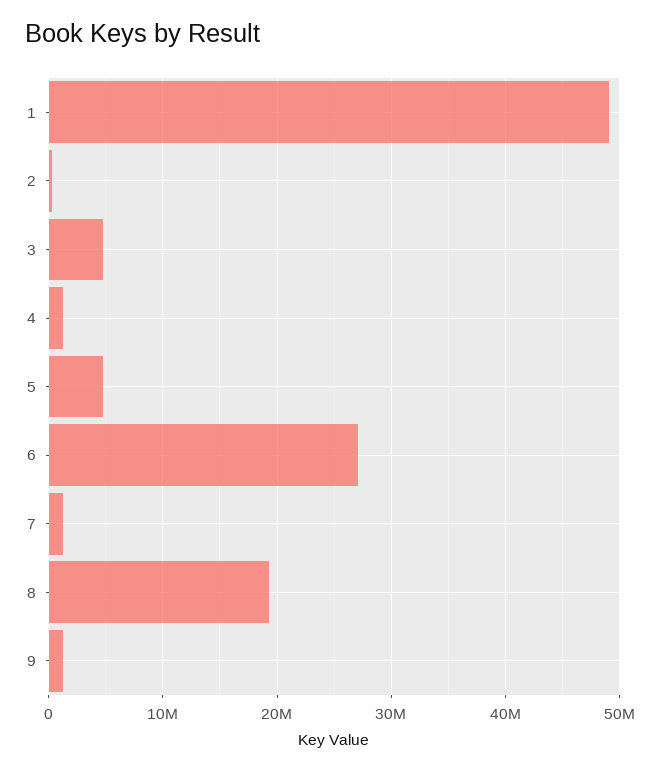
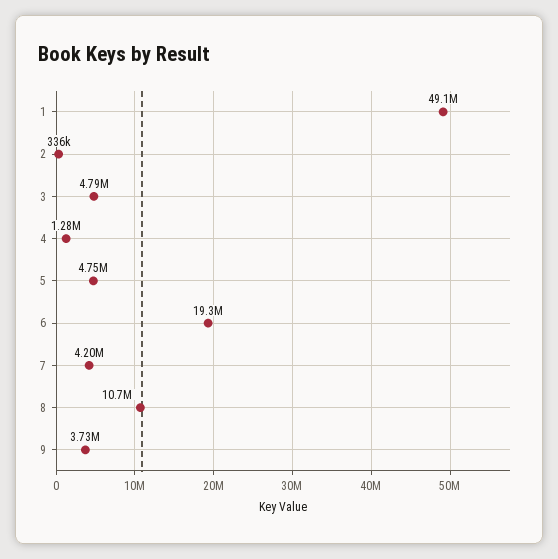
  {
    "1": 49100000,
    "2": 336000,
    "3": 4790000,
    "4": 1280000,
    "5": 4750000,
-   "6": 27000000,
+   "6": 19300000,
-   "7": 1000000,
+   "7": 4200000,
-   "8": 19000000,
+   "8": 10700000,
-   "9": 1000000
+   "9": 3730000
  }

